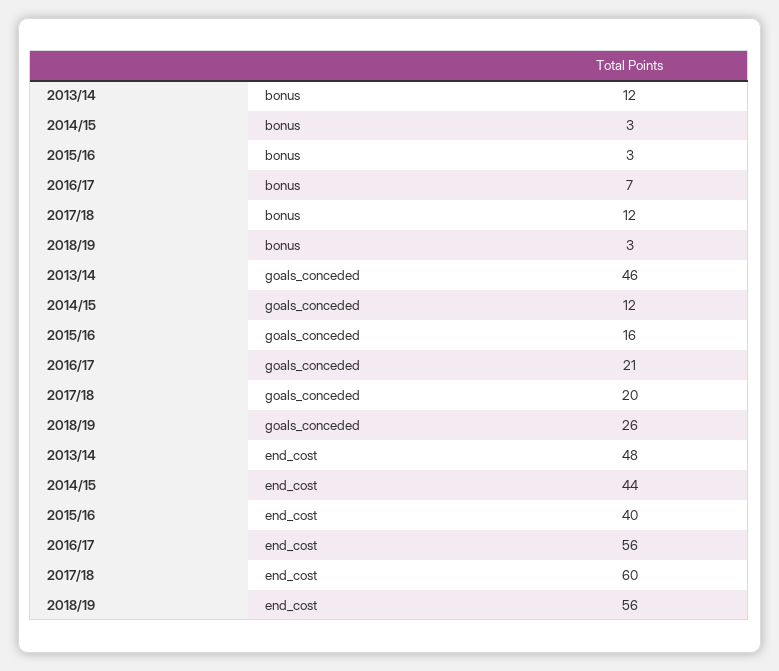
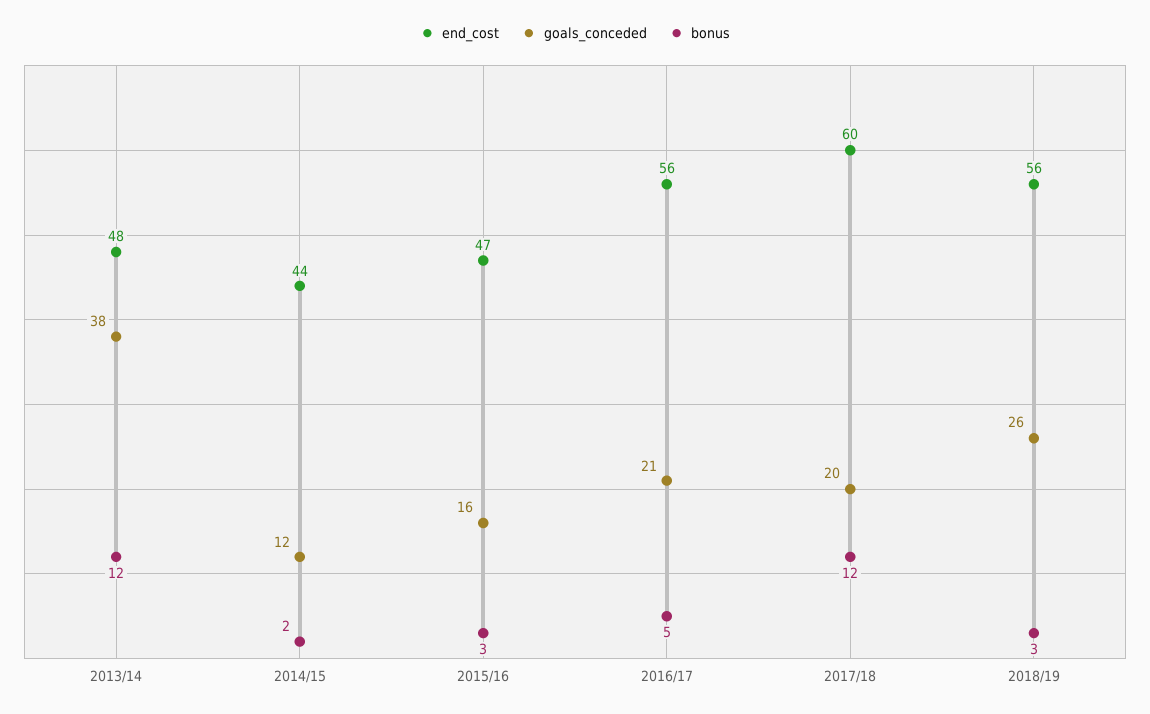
  {
    "bonus": {
      "2013/14": 12,
-     "2014/15": 3,
+     "2014/15": 2,
      "2015/16": 3,
-     "2016/17": 7,
+     "2016/17": 5,
      "2017/18": 12,
      "2018/19": 3
    },
    "goals_conceded": {
-     "2013/14": 46,
+     "2013/14": 38,
      "2014/15": 12,
      "2015/16": 16,
      "2016/17": 21,
      "2017/18": 20,
      "2018/19": 26
    },
    "end_cost": {
      "2013/14": 48,
      "2014/15": 44,
-     "2015/16": 40,
+     "2015/16": 47,
      "2016/17": 56,
      "2017/18": 60,
      "2018/19": 56
    }
  }

